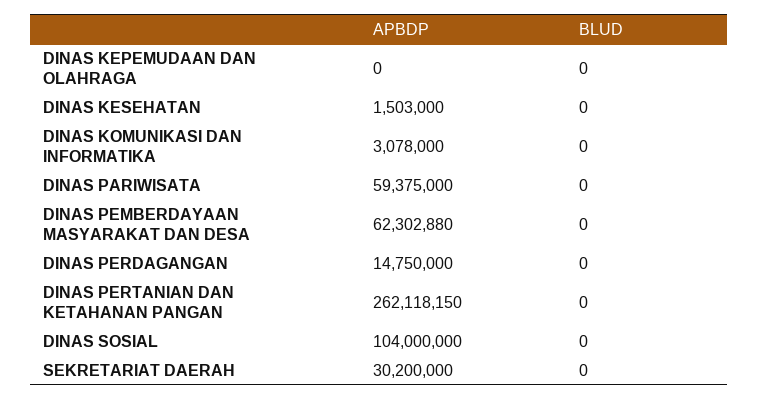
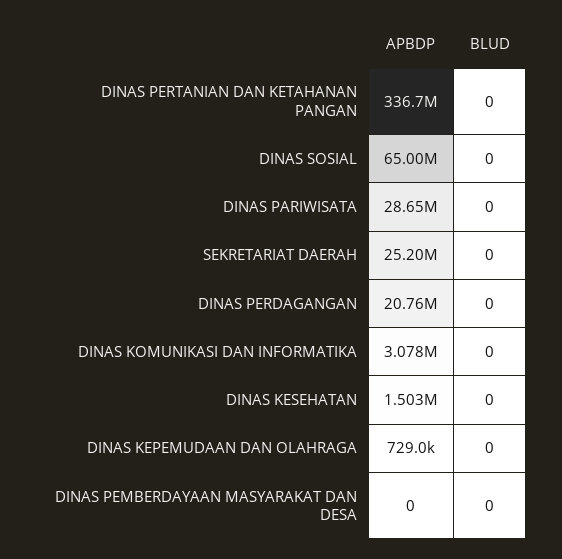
  {
    "APBDP": {
-     "DINAS KEPEMUDAAN DAN OLAHRAGA": 0,
+     "DINAS KEPEMUDAAN DAN OLAHRAGA": 729000,
      "DINAS KESEHATAN": 1503000,
      "DINAS KOMUNIKASI DAN INFORMATIKA": 3078000,
-     "DINAS PARIWISATA": 59375000,
+     "DINAS PARIWISATA": 28650000,
-     "DINAS PEMBERDAYAAN MASYARAKAT DAN DESA": 62302880,
+     "DINAS PEMBERDAYAAN MASYARAKAT DAN DESA": 0,
-     "DINAS PERDAGANGAN": 14750000,
+     "DINAS PERDAGANGAN": 20760000,
-     "DINAS PERTANIAN DAN KETAHANAN PANGAN": 262118150,
+     "DINAS PERTANIAN DAN KETAHANAN PANGAN": 336700000,
-     "DINAS SOSIAL": 104000000,
+     "DINAS SOSIAL": 65000000,
-     "SEKRETARIAT DAERAH": 30200000
+     "SEKRETARIAT DAERAH": 25200000
    },
    "BLUD": {
      "DINAS KEPEMUDAAN DAN OLAHRAGA": 0,
      "DINAS KESEHATAN": 0,
      "DINAS KOMUNIKASI DAN INFORMATIKA": 0,
      "DINAS PARIWISATA": 0,
      "DINAS PEMBERDAYAAN MASYARAKAT DAN DESA": 0,
      "DINAS PERDAGANGAN": 0,
      "DINAS PERTANIAN DAN KETAHANAN PANGAN": 0,
      "DINAS SOSIAL": 0,
      "SEKRETARIAT DAERAH": 0
    }
  }

